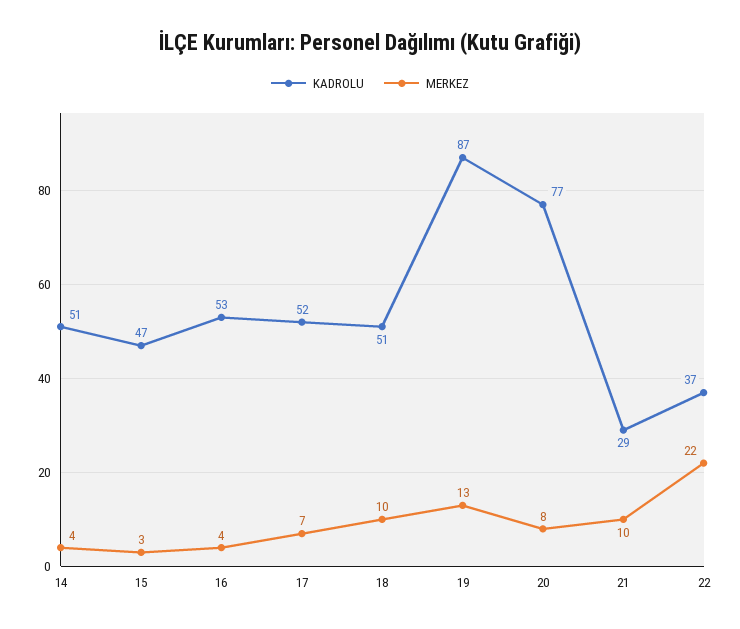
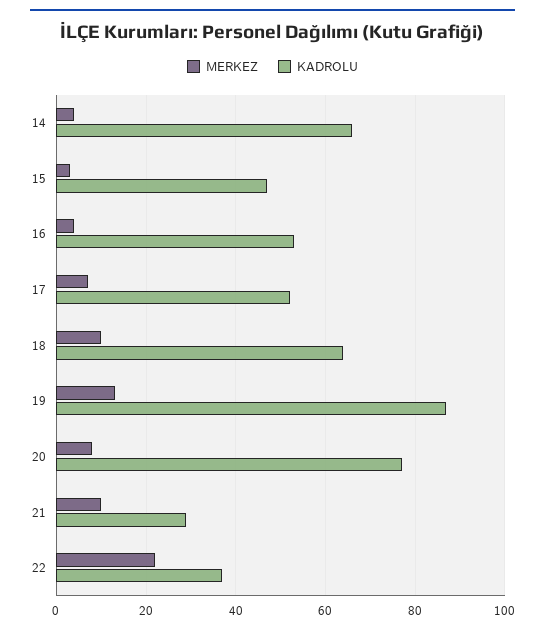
  {
    "KADROLU": {
-     "14": 51,
+     "14": 65,
      "15": 47,
      "16": 53,
      "17": 52,
-     "18": 51,
+     "18": 65,
      "19": 87,
      "20": 77,
      "21": 29,
      "22": 37
    },
    "MERKEZ": {
      "14": 4,
      "15": 3,
      "16": 4,
      "17": 7,
      "18": 10,
      "19": 13,
      "20": 8,
      "21": 10,
      "22": 22
    }
  }

